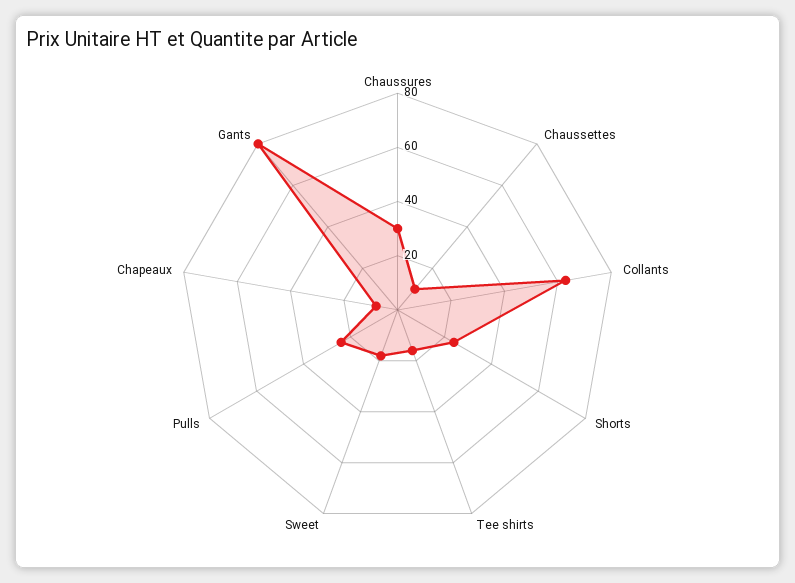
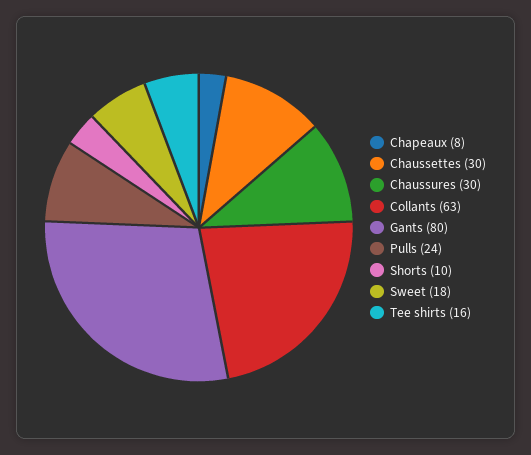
  {
    "Chaussures": 30,
-   "Chaussettes": 10,
+   "Chaussettes": 30,
    "Collants": 63,
-   "Shorts": 25,
+   "Shorts": 10,
    "Tee shirts": 16,
    "Sweet": 18,
    "Pulls": 24,
    "Chapeaux": 8,
    "Gants": 80
  }

